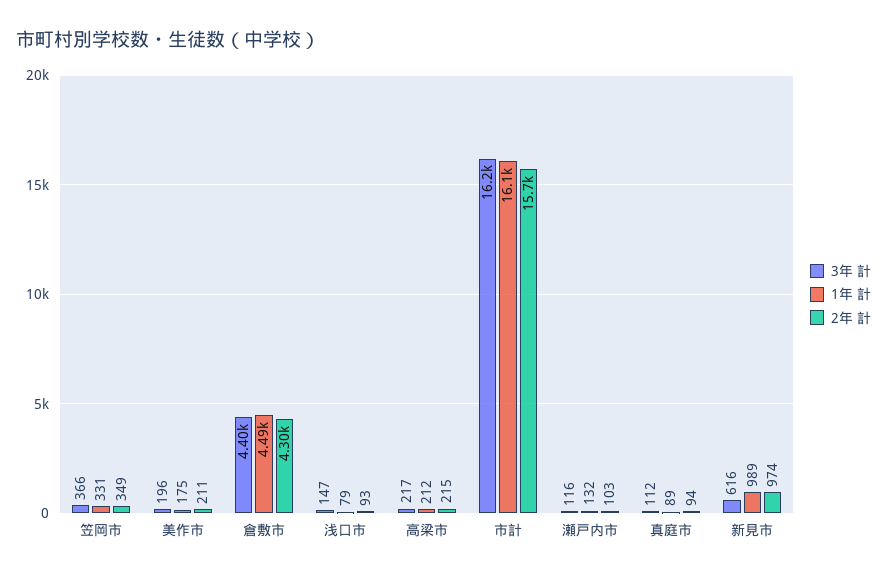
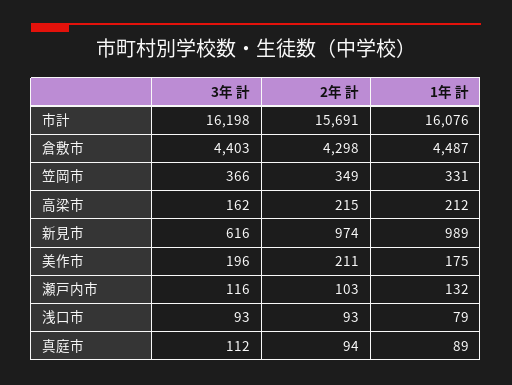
  {
    "3年 計": {
      "笠岡市": 366,
      "美作市": 196,
      "倉敷市": 4403,
-     "浅口市": 147,
+     "浅口市": 93,
-     "高梁市": 217,
+     "高梁市": 162,
      "市計": 16198,
      "瀬戸内市": 116,
      "真庭市": 112,
      "新見市": 616
    },
    "1年 計": {
      "笠岡市": 331,
      "美作市": 175,
      "倉敷市": 4487,
      "浅口市": 79,
      "高梁市": 212,
      "市計": 16076,
      "瀬戸内市": 132,
      "真庭市": 89,
      "新見市": 989
    },
    "2年 計": {
      "笠岡市": 349,
      "美作市": 211,
      "倉敷市": 4298,
      "浅口市": 93,
      "高梁市": 215,
      "市計": 15691,
      "瀬戸内市": 103,
      "真庭市": 94,
      "新見市": 974
    }
  }

